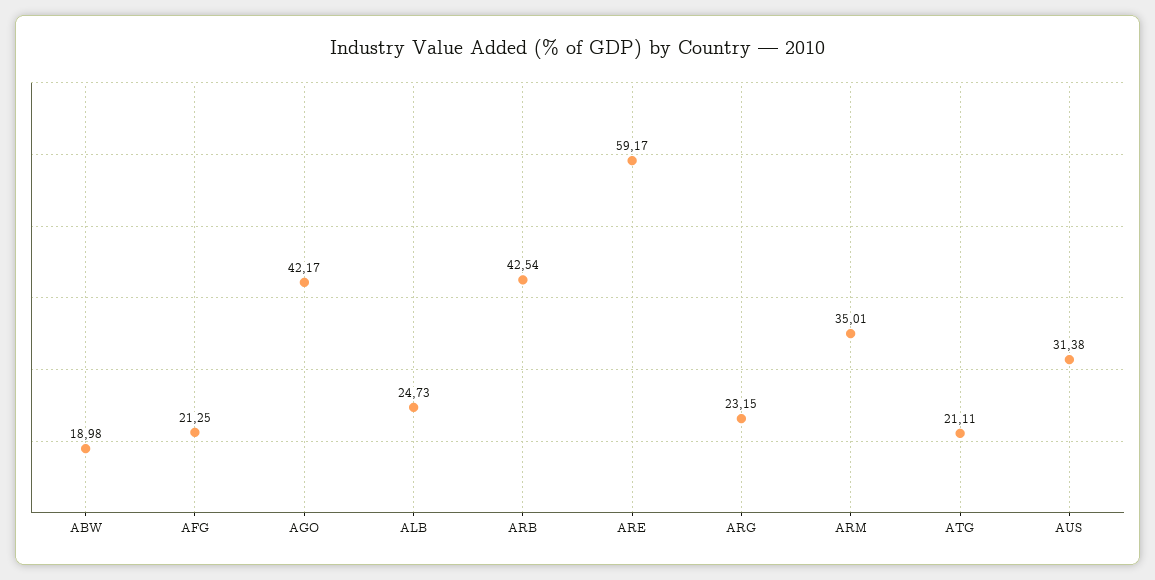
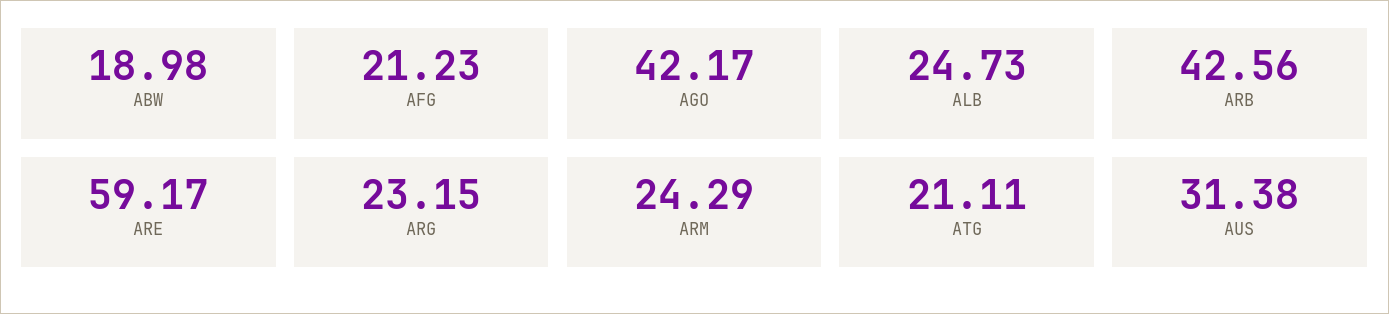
  {
    "ABW": 18.98,
-   "AFG": 21.25,
+   "AFG": 21.23,
    "AGO": 42.17,
    "ALB": 24.73,
-   "ARB": 42.54,
+   "ARB": 42.56,
    "ARE": 59.17,
    "ARG": 23.15,
-   "ARM": 35.01,
+   "ARM": 24.29,
    "ATG": 21.11,
    "AUS": 31.38
  }

